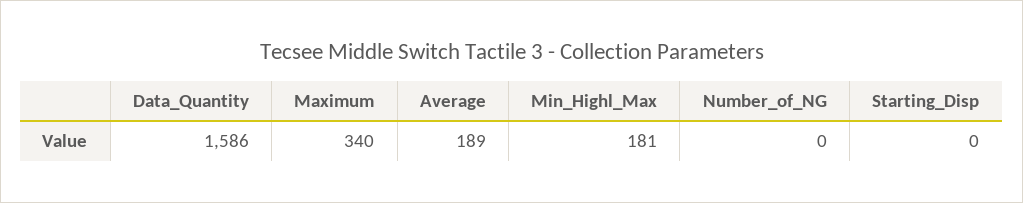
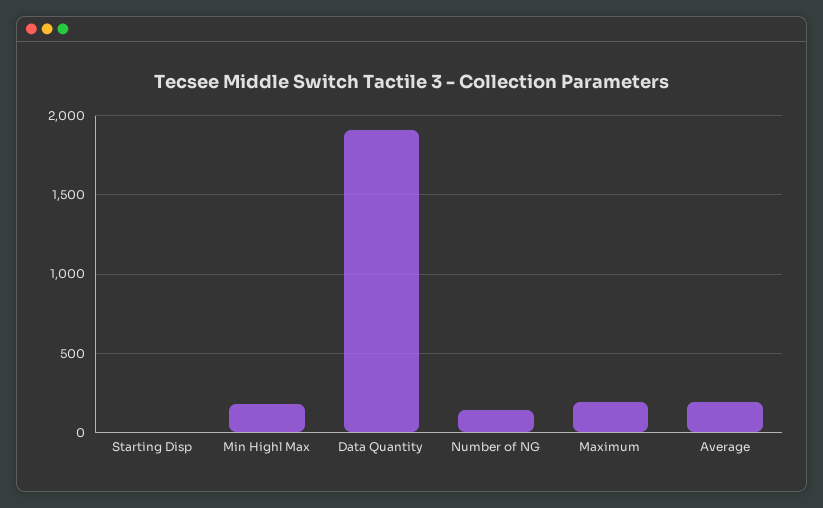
  {
-   "Data_Quantity": 1586,
+   "Data_Quantity": 1900,
-   "Maximum": 340,
+   "Maximum": 200,
    "Average": 189,
    "Min_Highl_Max": 181,
-   "Number_of_NG": 0,
+   "Number_of_NG": 150,
    "Starting_Disp": 0
  }

